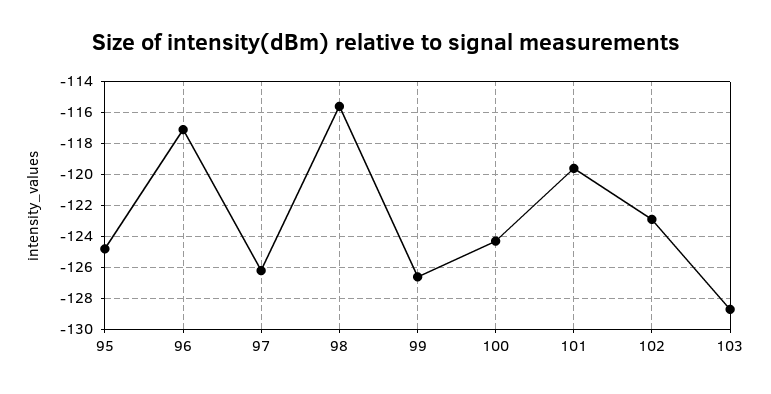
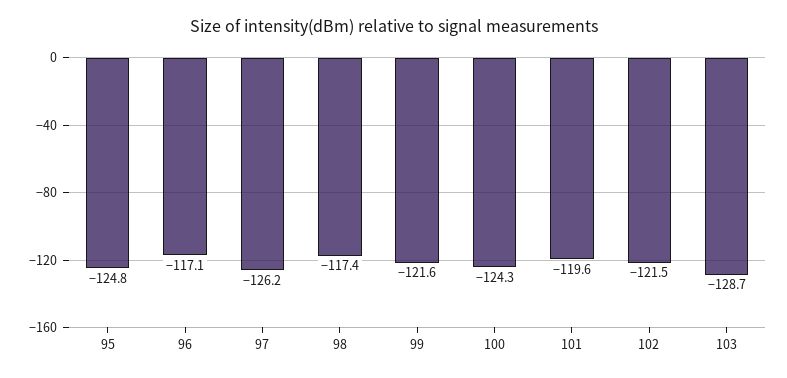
  {
    "95": -124.8,
    "96": -117.1,
    "97": -126.2,
-   "98": -115.5,
+   "98": -117.4,
-   "99": -126.5,
+   "99": -121.6,
    "100": -124.3,
    "101": -119.6,
-   "102": -123,
+   "102": -121.5,
    "103": -128.7
  }

